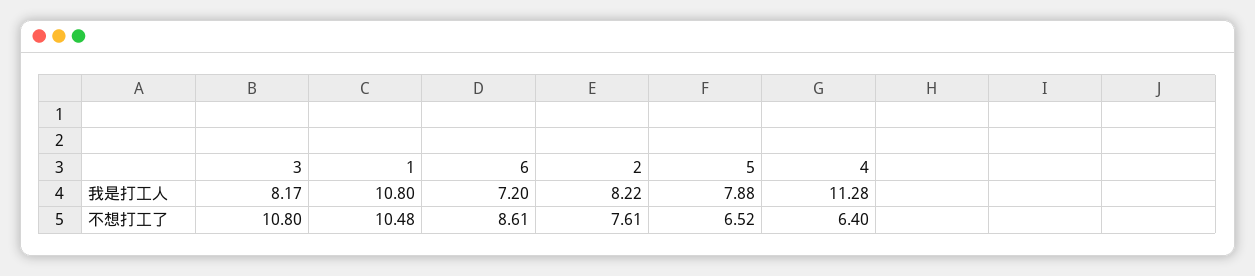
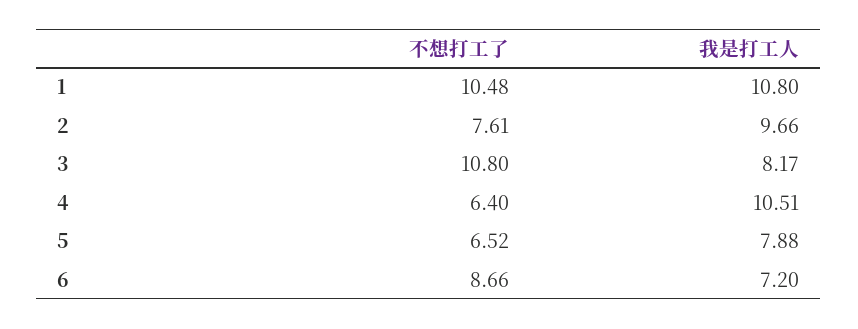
  {
    "3": {
      "我是打工人": 8.17,
      "不想打工了": 10.8
    },
    "1": {
      "我是打工人": 10.8,
      "不想打工了": 10.48
    },
    "6": {
      "我是打工人": 7.2,
-     "不想打工了": 8.61
+     "不想打工了": 8.66
    },
    "2": {
-     "我是打工人": 8.22,
+     "我是打工人": 9.66,
      "不想打工了": 7.61
    },
    "5": {
      "我是打工人": 7.88,
      "不想打工了": 6.52
    },
    "4": {
-     "我是打工人": 11.28,
+     "我是打工人": 10.51,
      "不想打工了": 6.4
    }
  }

